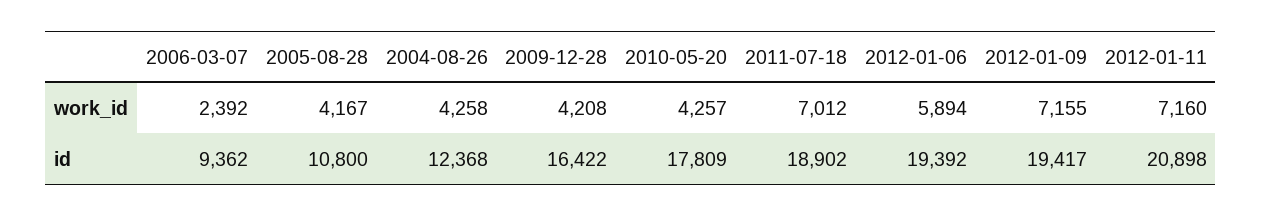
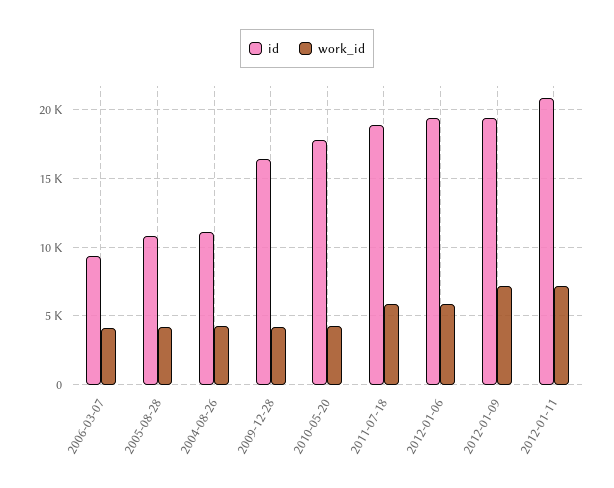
  {
    "work_id": {
-     "2006-03-07": 2392,
+     "2006-03-07": 4000,
      "2005-08-28": 4167,
      "2004-08-26": 4258,
      "2009-12-28": 4208,
      "2010-05-20": 4257,
-     "2011-07-18": 7012,
+     "2011-07-18": 6000,
      "2012-01-06": 5894,
      "2012-01-09": 7155,
      "2012-01-11": 7160
    },
    "id": {
      "2006-03-07": 9362,
      "2005-08-28": 10800,
-     "2004-08-26": 12368,
+     "2004-08-26": 11000,
      "2009-12-28": 16422,
      "2010-05-20": 17809,
      "2011-07-18": 18902,
      "2012-01-06": 19392,
      "2012-01-09": 19417,
      "2012-01-11": 20898
    }
  }

